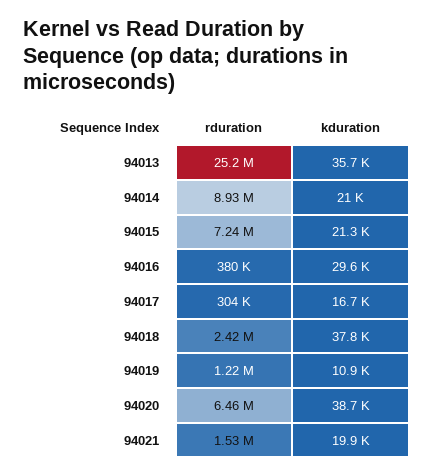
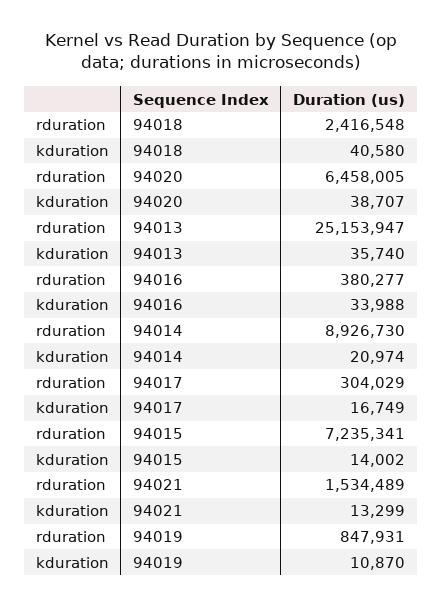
  {
    "rduration": {
      "94013": 25153947,
      "94014": 8926730,
      "94015": 7235341,
      "94016": 380277,
      "94017": 304029,
      "94018": 2416548,
-     "94019": 1220000,
+     "94019": 847931,
      "94020": 6458005,
      "94021": 1534489
    },
    "kduration": {
      "94013": 35740,
      "94014": 20974,
-     "94015": 21300,
+     "94015": 14002,
-     "94016": 29600,
+     "94016": 33988,
      "94017": 16749,
-     "94018": 37800,
+     "94018": 40580,
      "94019": 10870,
      "94020": 38707,
-     "94021": 19900
+     "94021": 13299
    }
  }

